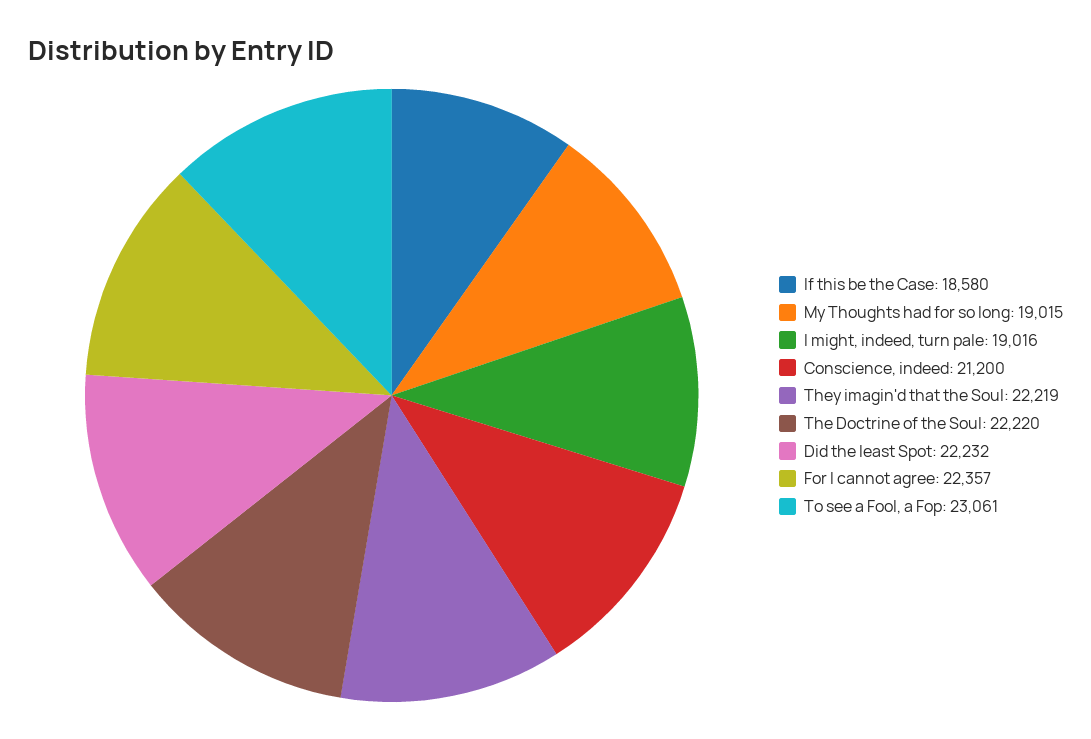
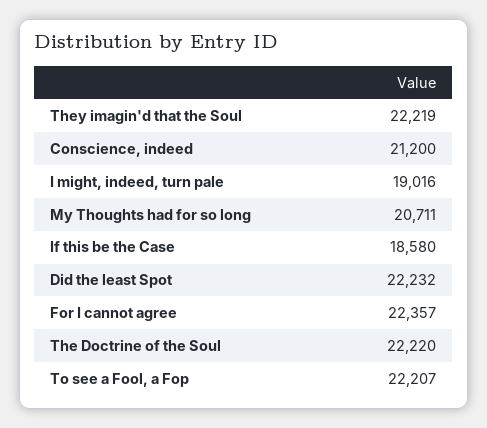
  {
    "If this be the Case": 18580,
-   "My Thoughts had for so long": 19015,
+   "My Thoughts had for so long": 20711,
    "I might, indeed, turn pale": 19016,
    "Conscience, indeed": 21200,
    "They imagin'd that the Soul": 22219,
    "The Doctrine of the Soul": 22220,
    "Did the least Spot": 22232,
    "For I cannot agree": 22357,
-   "To see a Fool, a Fop": 23061
+   "To see a Fool, a Fop": 22207
  }

